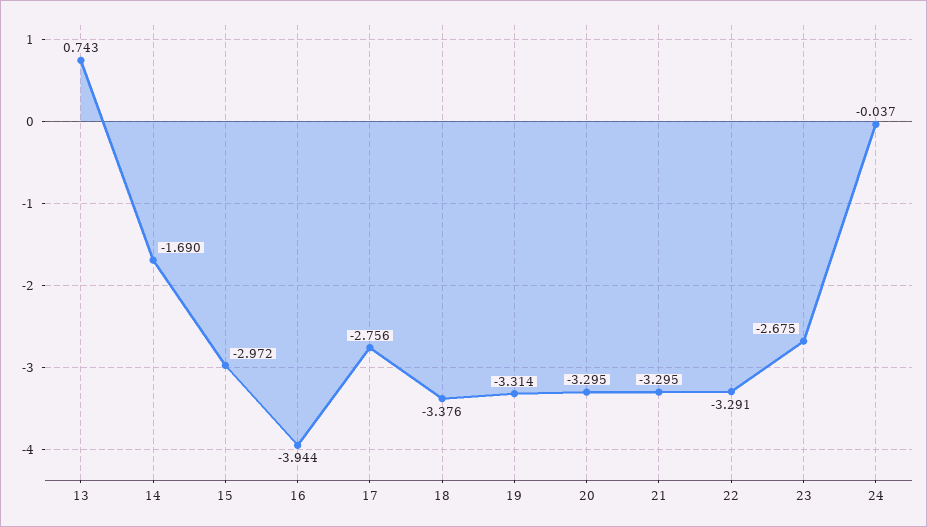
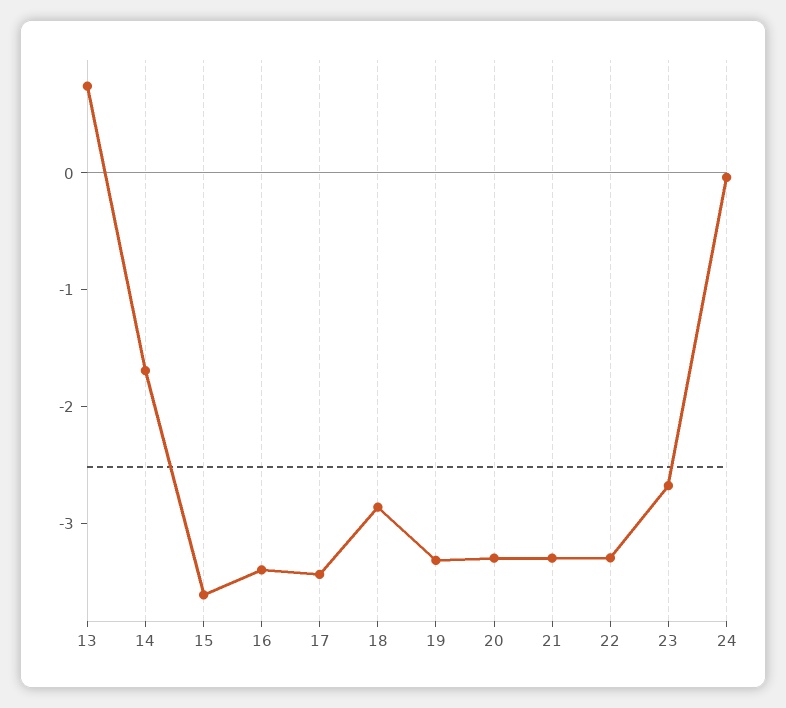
  {
    "13": 0.743,
    "14": -1.69,
-   "15": -2.972,
+   "15": -3.6,
-   "16": -3.944,
+   "16": -3.4,
-   "17": -2.756,
+   "17": -3.4,
-   "18": -3.376,
+   "18": -2.8,
    "19": -3.314,
    "20": -3.295,
    "21": -3.295,
    "22": -3.291,
    "23": -2.675,
    "24": -0.037
  }

